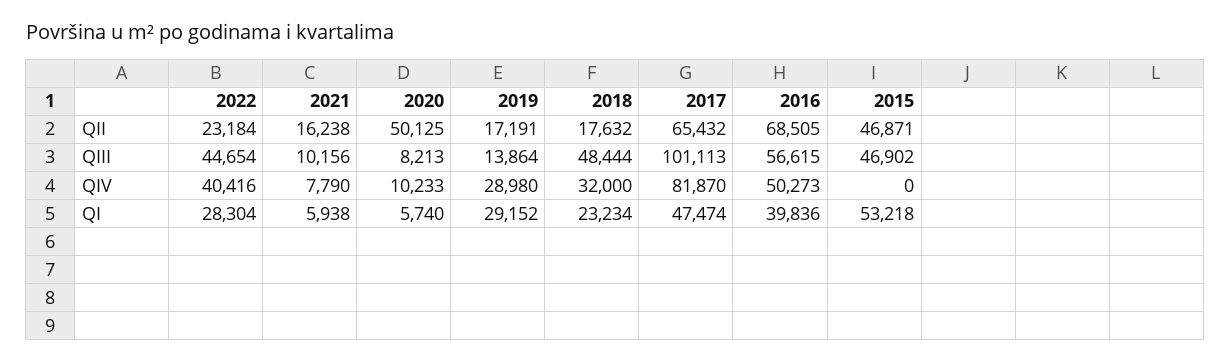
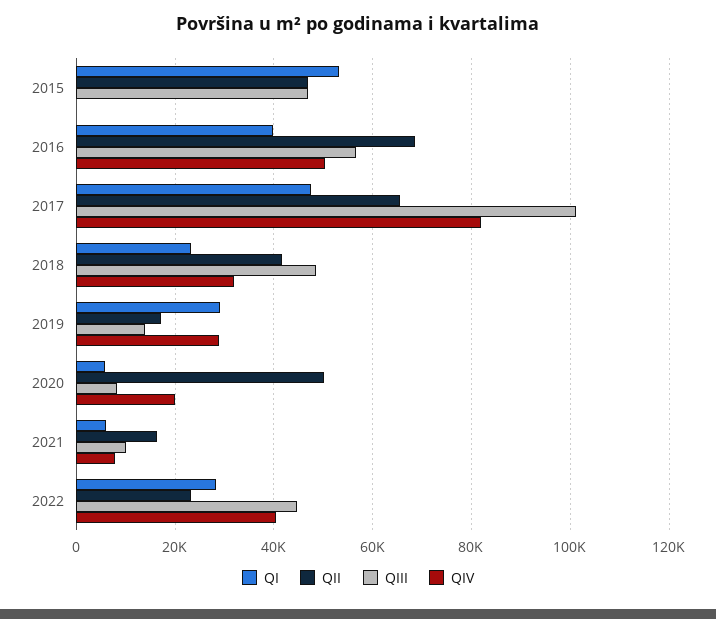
  {
    "QII": {
      "2022": 23184,
      "2021": 16238,
      "2020": 50125,
      "2019": 17191,
-     "2018": 17632,
+     "2018": 42000,
      "2017": 65432,
      "2016": 68505,
      "2015": 46871
    },
    "QIII": {
      "2022": 44654,
      "2021": 10156,
      "2020": 8213,
      "2019": 13864,
      "2018": 48444,
      "2017": 101113,
      "2016": 56615,
      "2015": 46902
    },
    "QIV": {
      "2022": 40416,
      "2021": 7790,
-     "2020": 10233,
+     "2020": 20000,
      "2019": 28980,
      "2018": 32000,
      "2017": 81870,
      "2016": 50273,
      "2015": 0
    },
    "QI": {
      "2022": 28304,
      "2021": 5938,
      "2020": 5740,
      "2019": 29152,
      "2018": 23234,
      "2017": 47474,
      "2016": 39836,
      "2015": 53218
    }
  }

